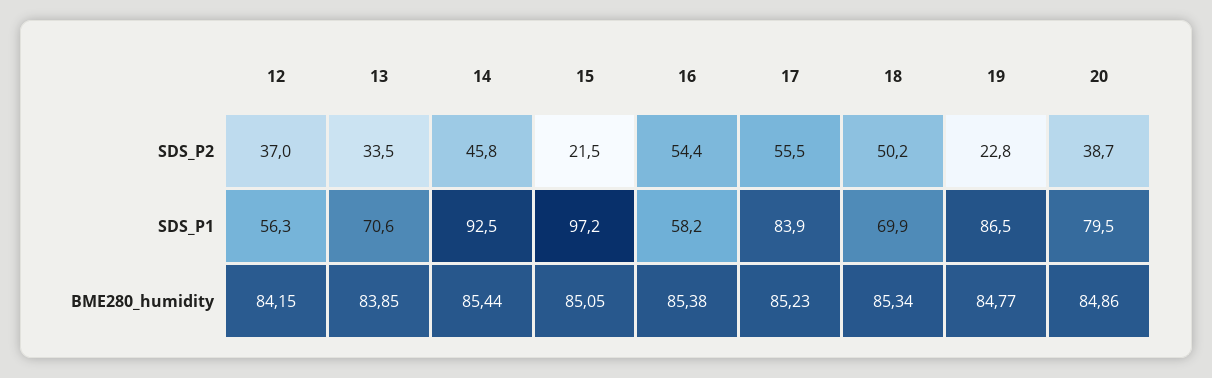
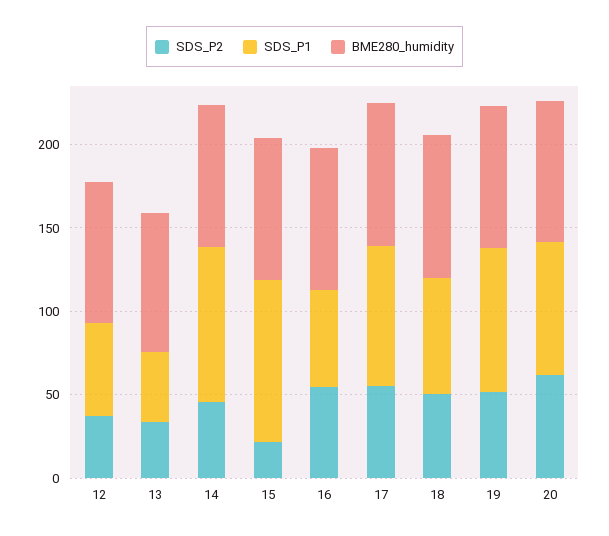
  {
    "SDS_P2": {
      "12": 37,
      "13": 33.5,
      "14": 45.8,
      "15": 21.5,
      "16": 54.4,
      "17": 55.5,
      "18": 50.2,
-     "19": 22.8,
+     "19": 50,
-     "20": 38.7
+     "20": 60
    },
    "SDS_P1": {
      "12": 56.3,
-     "13": 70.6,
+     "13": 40,
      "14": 92.5,
      "15": 97.2,
      "16": 58.2,
      "17": 83.9,
      "18": 69.9,
      "19": 86.5,
      "20": 79.5
    },
    "BME280_humidity": {
      "12": 84.15,
      "13": 83.85,
      "14": 85.44,
      "15": 85.05,
      "16": 85.38,
      "17": 85.23,
      "18": 85.34,
      "19": 84.77,
      "20": 84.86
    }
  }

